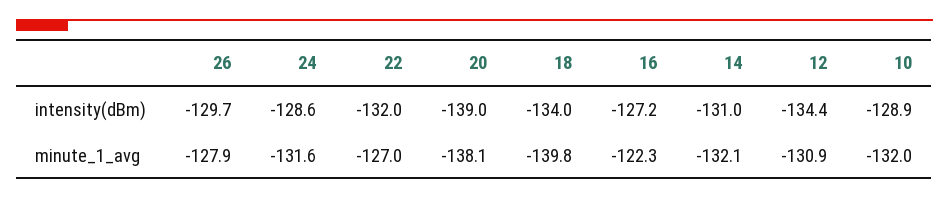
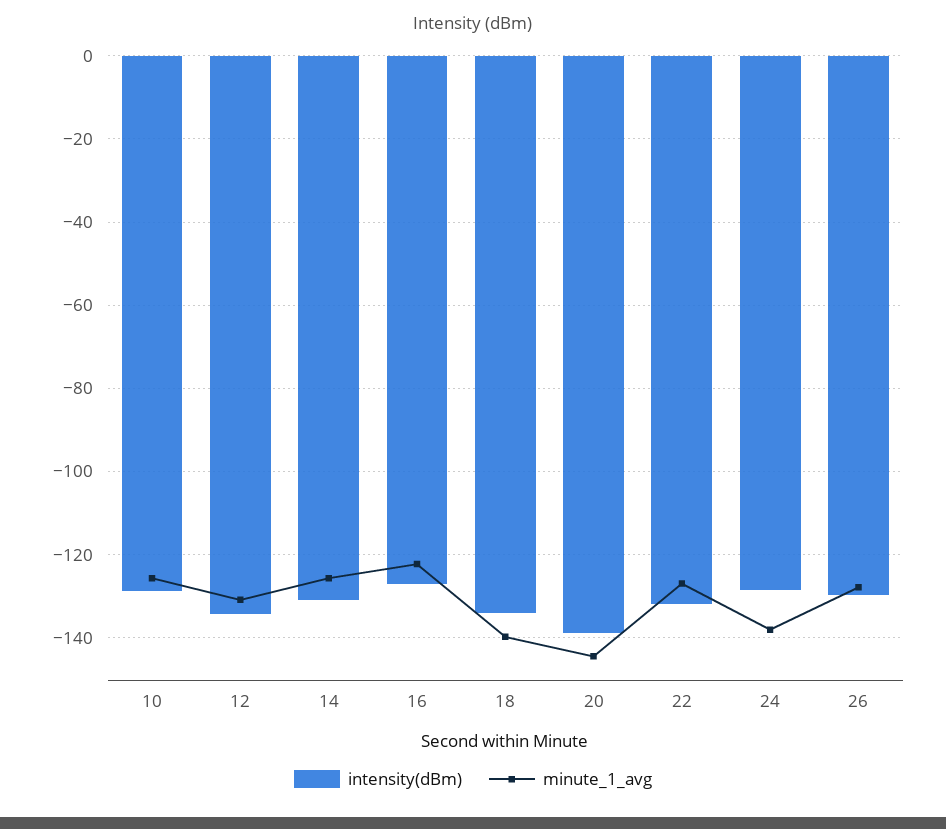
  {
    "intensity(dBm)": {
      "26": -129.7,
      "24": -128.6,
      "22": -132,
      "20": -139,
      "18": -134,
      "16": -127.2,
      "14": -131,
      "12": -134.4,
      "10": -128.9
    },
    "minute_1_avg": {
      "26": -127.9,
-     "24": -131.6,
+     "24": -138,
      "22": -127,
-     "20": -138.1,
+     "20": -144,
      "18": -139.8,
      "16": -122.3,
-     "14": -132.1,
+     "14": -126,
      "12": -130.9,
-     "10": -132
+     "10": -126
    }
  }

